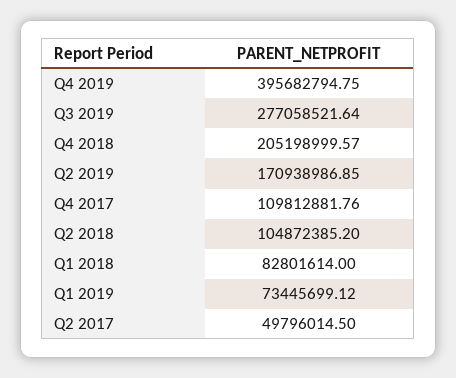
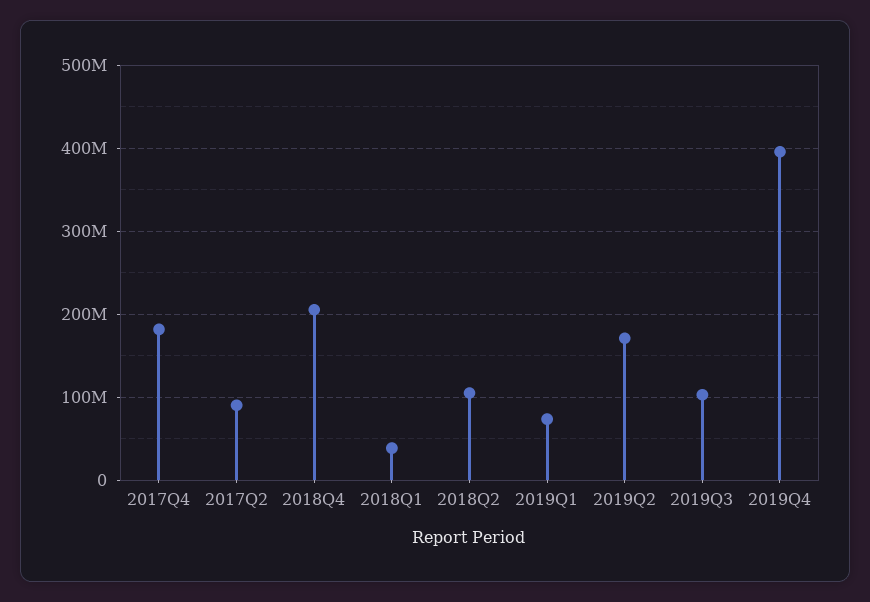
  {
    "Q4 2019": 395682794.75,
-   "Q3 2019": 277058521.64,
+   "Q3 2019": 100000000,
    "Q4 2018": 205198999.57,
    "Q2 2019": 170938986.85,
-   "Q4 2017": 109812881.76,
+   "Q4 2017": 180000000,
    "Q2 2018": 104872385.2,
-   "Q1 2018": 82801614,
+   "Q1 2018": 40000000,
    "Q1 2019": 73445699.12,
-   "Q2 2017": 49796014.5
+   "Q2 2017": 90000000
  }

